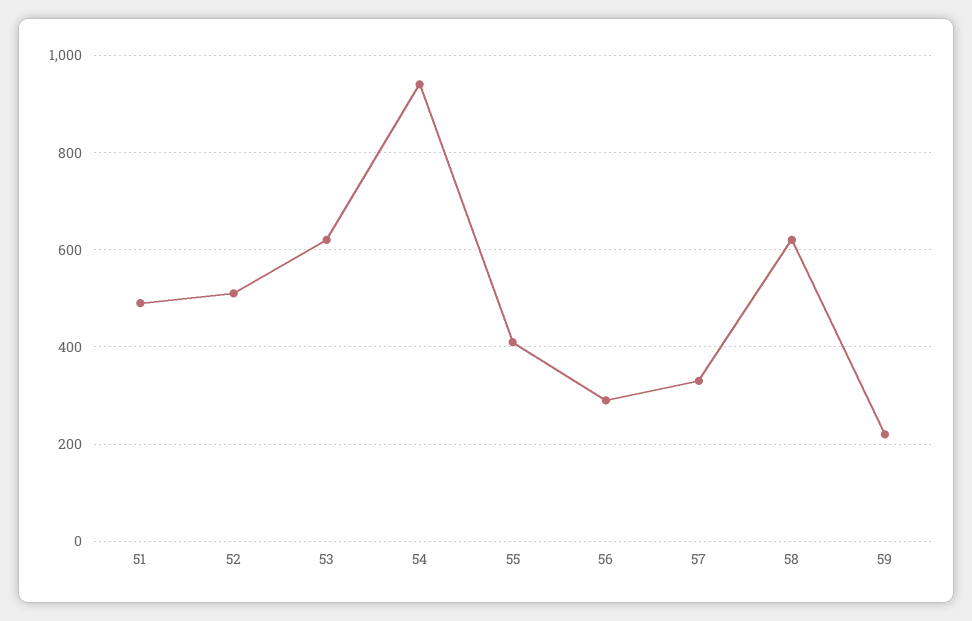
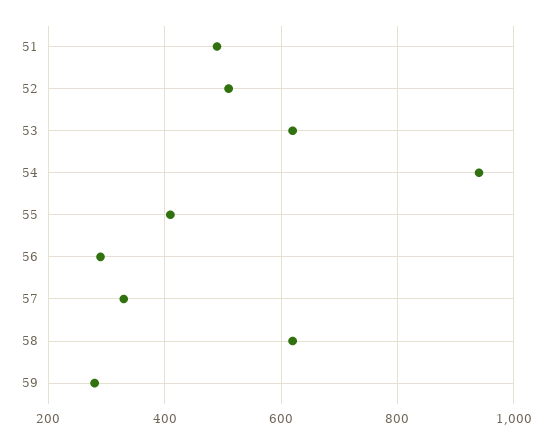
  {
    "51": 500,
    "52": 520,
    "53": 620,
    "54": 940,
    "55": 420,
    "56": 300,
    "57": 340,
    "58": 620,
-   "59": 220
+   "59": 280
  }

